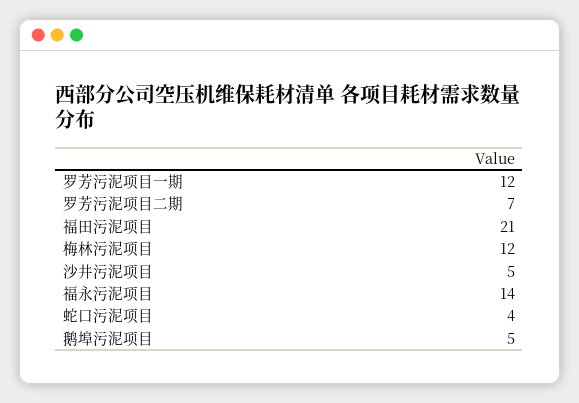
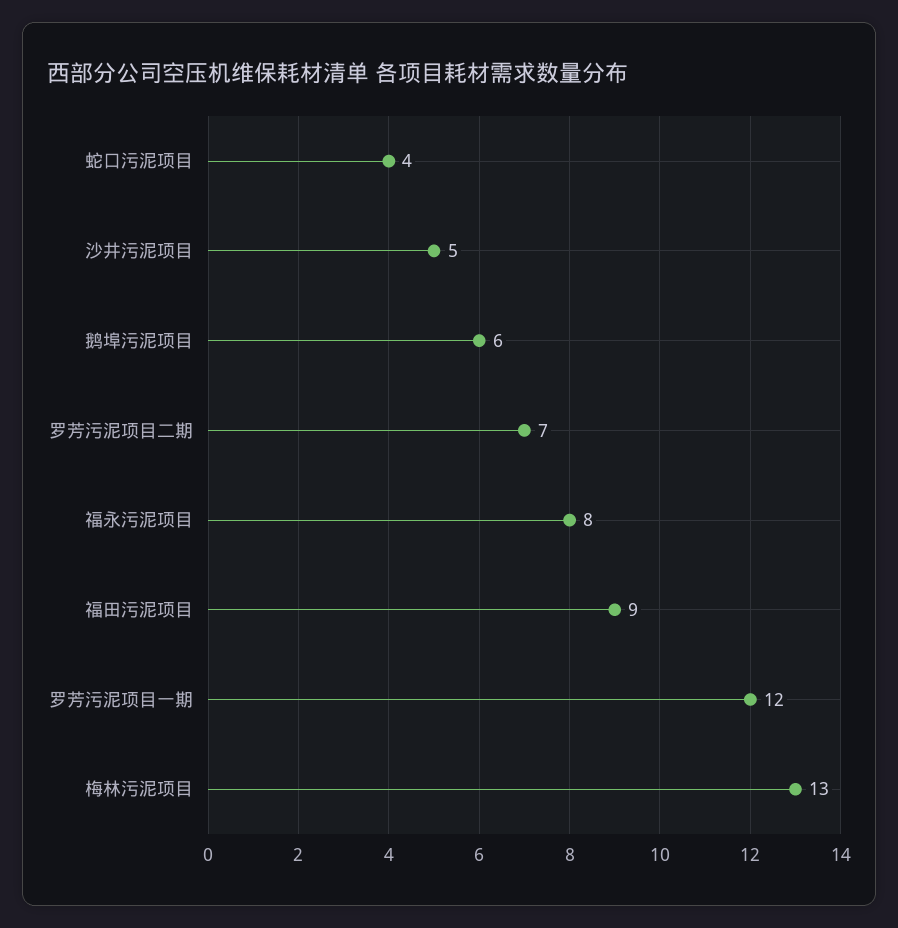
  {
    "罗芳污泥项目一期": 12,
    "罗芳污泥项目二期": 7,
-   "福田污泥项目": 21,
+   "福田污泥项目": 9,
-   "梅林污泥项目": 12,
+   "梅林污泥项目": 13,
    "沙井污泥项目": 5,
-   "福永污泥项目": 14,
+   "福永污泥项目": 8,
    "蛇口污泥项目": 4,
-   "鹅埠污泥项目": 5
+   "鹅埠污泥项目": 6
  }

